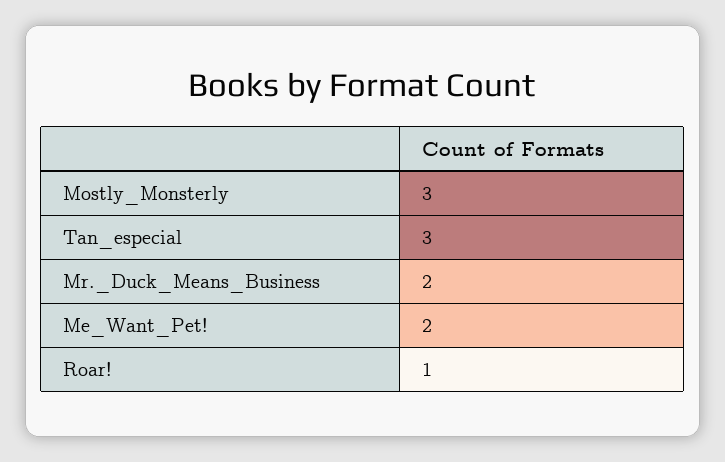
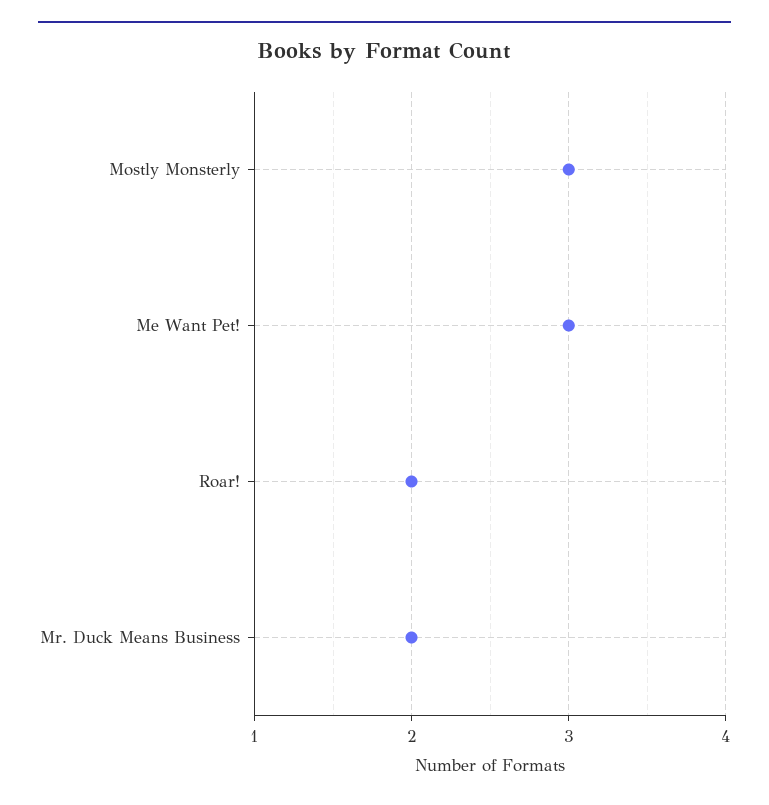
  {
    "Mostly_Monsterly": 3,
-   "Tan_especial": 3,
    "Mr._Duck_Means_Business": 2,
-   "Me_Want_Pet!": 2,
+   "Me_Want_Pet!": 3,
-   "Roar!": 1
+   "Roar!": 2
  }

